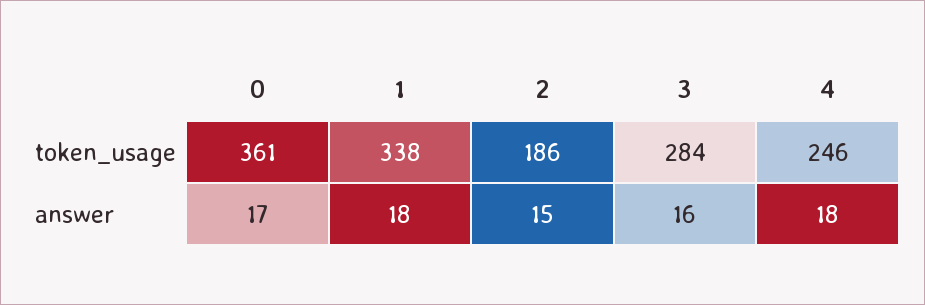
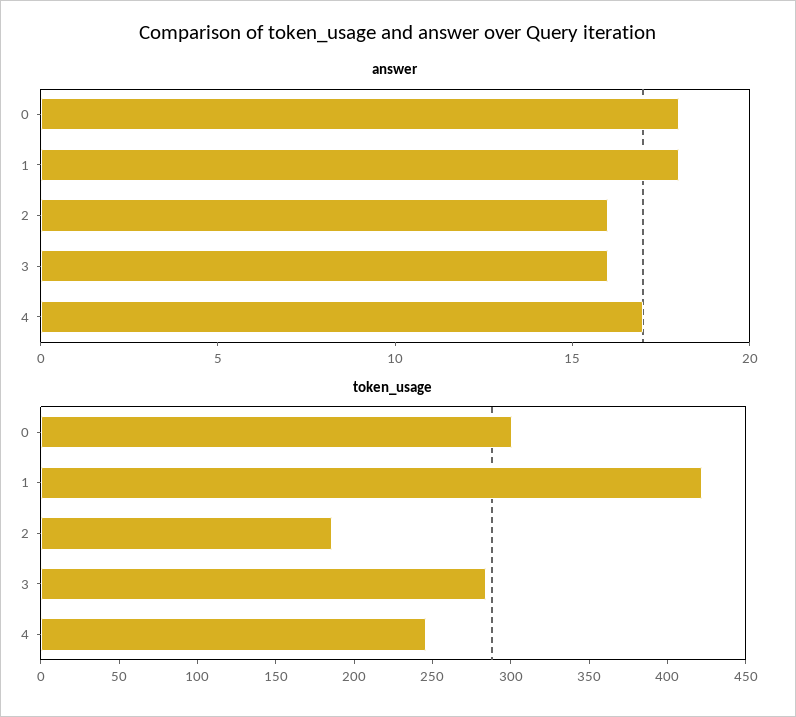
  {
    "token_usage": {
-     "0": 361,
+     "0": 300,
-     "1": 338,
+     "1": 420,
      "2": 186,
      "3": 284,
      "4": 246
    },
    "answer": {
-     "0": 17,
+     "0": 18,
      "1": 18,
-     "2": 15,
+     "2": 16,
      "3": 16,
-     "4": 18
+     "4": 17
    }
  }

